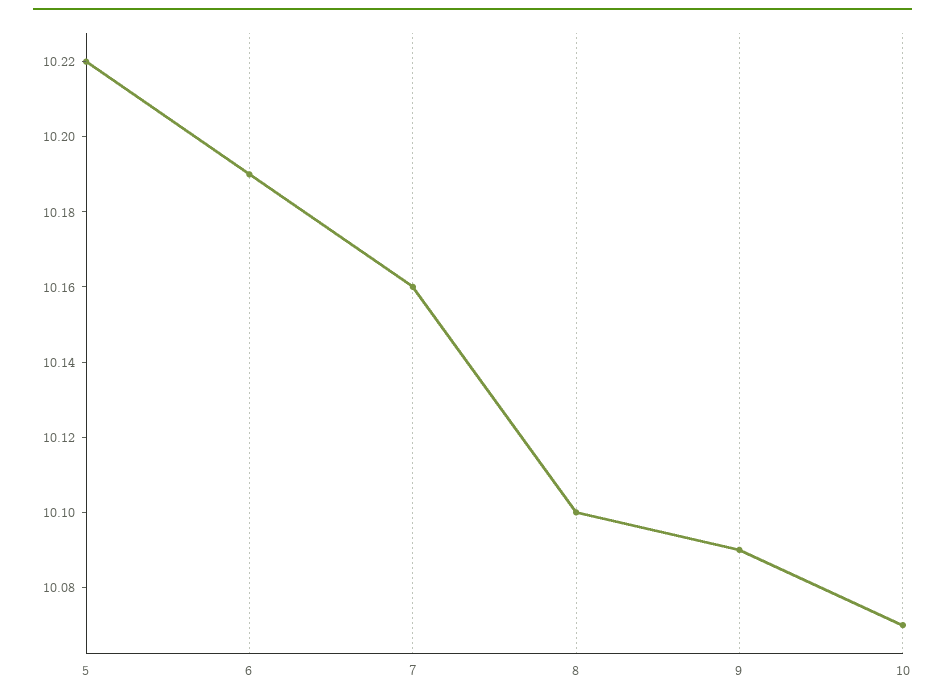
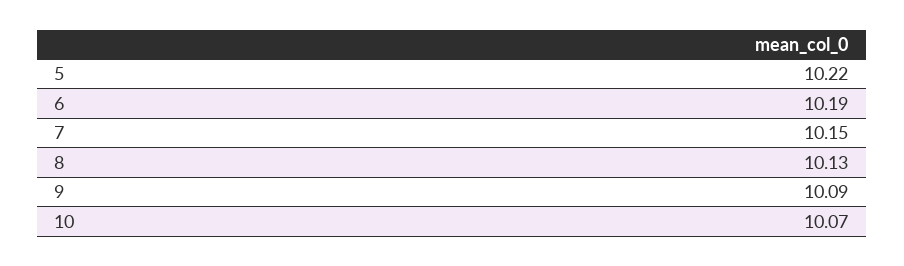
  {
    "5": 10.22,
    "6": 10.19,
-   "7": 10.16,
+   "7": 10.15,
-   "8": 10.1,
+   "8": 10.13,
    "9": 10.09,
    "10": 10.07
  }

